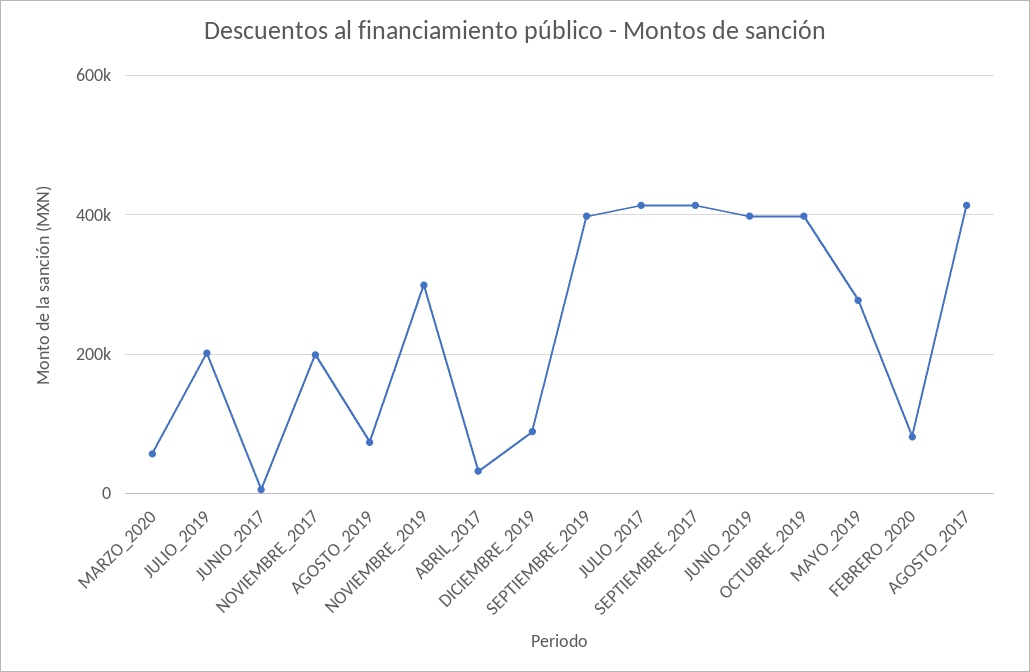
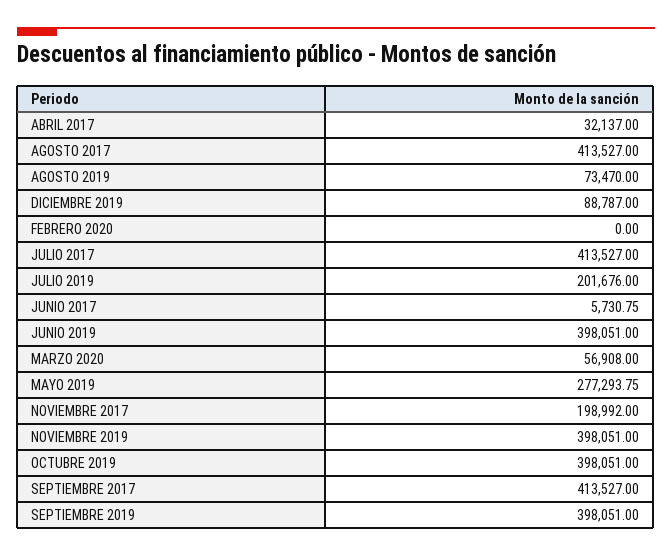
  {
    "MARZO_2020": 56908,
    "JULIO_2019": 201676,
    "JUNIO_2017": 5730.75,
    "NOVIEMBRE_2017": 198992,
    "AGOSTO_2019": 73470,
-   "NOVIEMBRE_2019": 300000,
+   "NOVIEMBRE_2019": 398051,
    "ABRIL_2017": 32137,
    "DICIEMBRE_2019": 88787,
    "SEPTIEMBRE_2019": 398051,
    "JULIO_2017": 413527,
    "SEPTIEMBRE_2017": 413527,
    "JUNIO_2019": 398051,
    "OCTUBRE_2019": 398051,
    "MAYO_2019": 277293.75,
-   "FEBRERO_2020": 80000,
+   "FEBRERO_2020": 0,
    "AGOSTO_2017": 413527
  }

